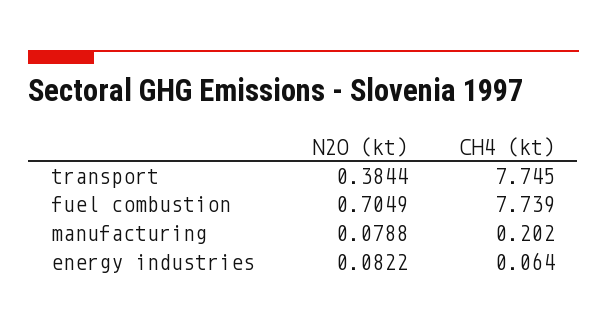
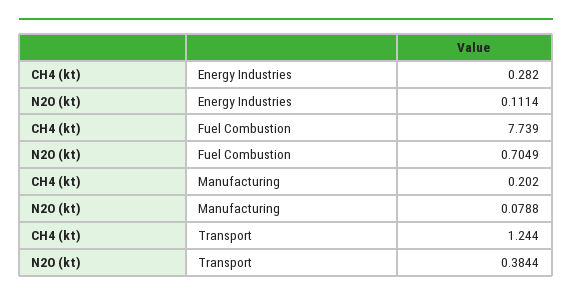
  {
    "N2O (kt)": {
      "transport": 0.3844,
      "fuel combustion": 0.7049,
      "manufacturing": 0.0788,
-     "energy industries": 0.0822
+     "energy industries": 0.1114
    },
    "CH4 (kt)": {
-     "transport": 7.745,
+     "transport": 1.244,
      "fuel combustion": 7.739,
      "manufacturing": 0.202,
-     "energy industries": 0.064
+     "energy industries": 0.282
    }
  }

